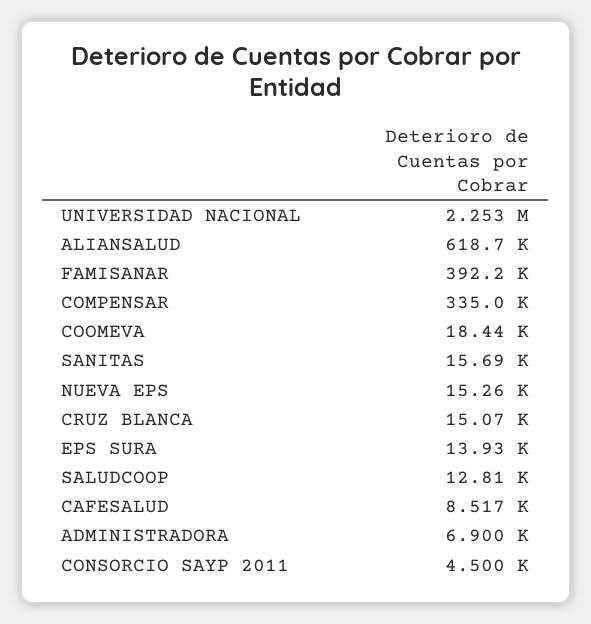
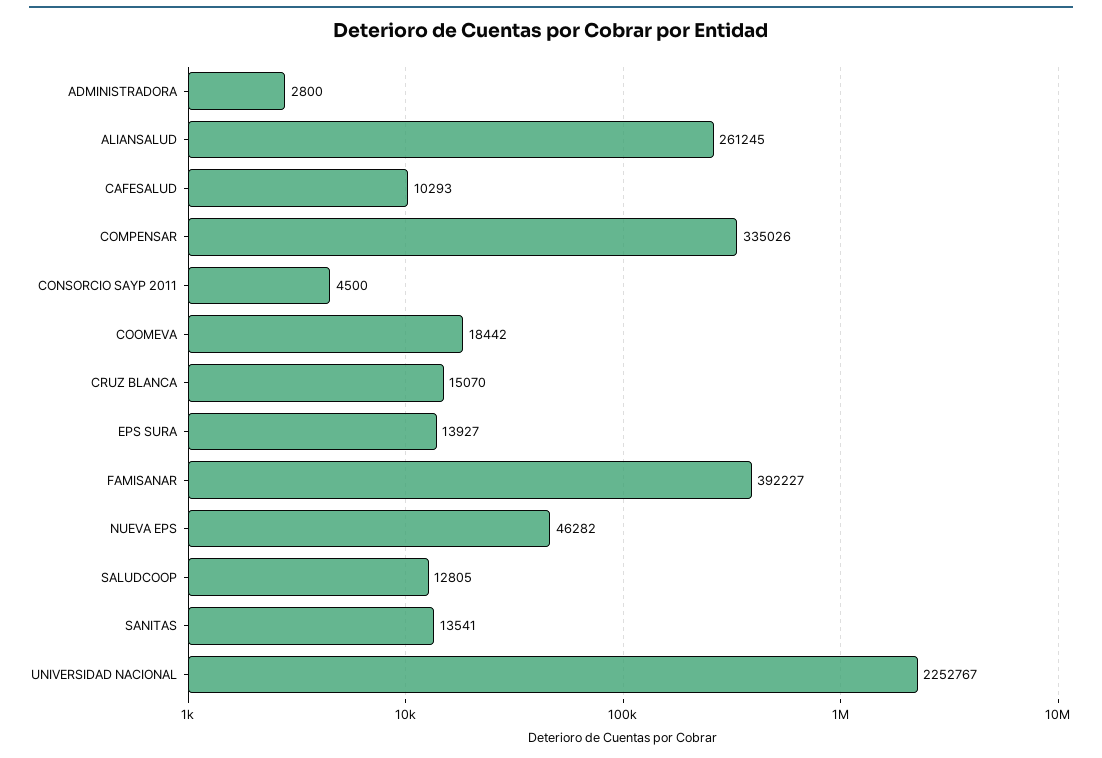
  {
    "UNIVERSIDAD NACIONAL": 2252767,
-   "ALIANSALUD": 618700,
+   "ALIANSALUD": 261245,
    "FAMISANAR": 392227,
    "COMPENSAR": 335026,
    "COOMEVA": 18442,
-   "SANITAS": 15690,
+   "SANITAS": 13541,
-   "NUEVA EPS": 15260,
+   "NUEVA EPS": 46282,
    "CRUZ BLANCA": 15070,
    "EPS SURA": 13927,
    "SALUDCOOP": 12805,
-   "CAFESALUD": 8517,
+   "CAFESALUD": 10293,
-   "ADMINISTRADORA": 6900,
+   "ADMINISTRADORA": 2800,
    "CONSORCIO SAYP 2011": 4500
  }

